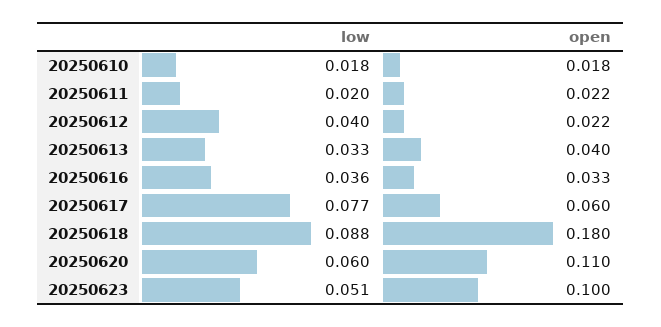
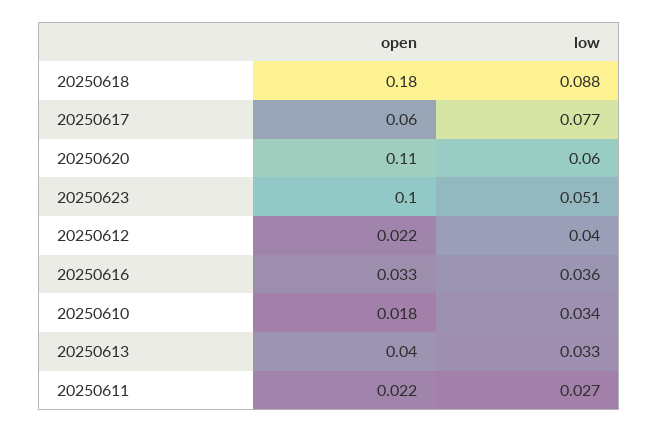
  {
    "low": {
-     "20250610": 0.018,
+     "20250610": 0.034,
-     "20250611": 0.02,
+     "20250611": 0.027,
      "20250612": 0.04,
      "20250613": 0.033,
      "20250616": 0.036,
      "20250617": 0.077,
      "20250618": 0.088,
      "20250620": 0.06,
      "20250623": 0.051
    },
    "open": {
      "20250610": 0.018,
      "20250611": 0.022,
      "20250612": 0.022,
      "20250613": 0.04,
      "20250616": 0.033,
      "20250617": 0.06,
      "20250618": 0.18,
      "20250620": 0.11,
      "20250623": 0.1
    }
  }

